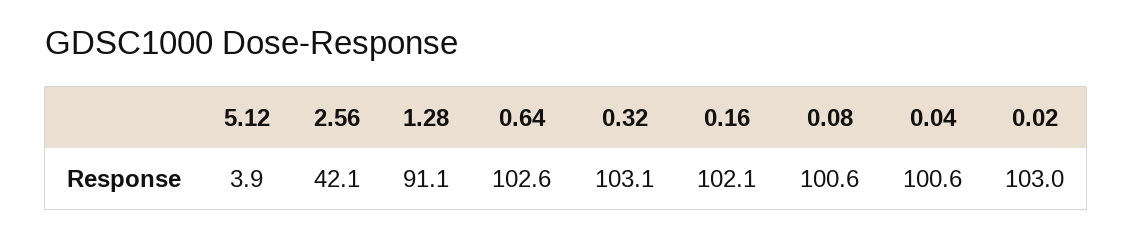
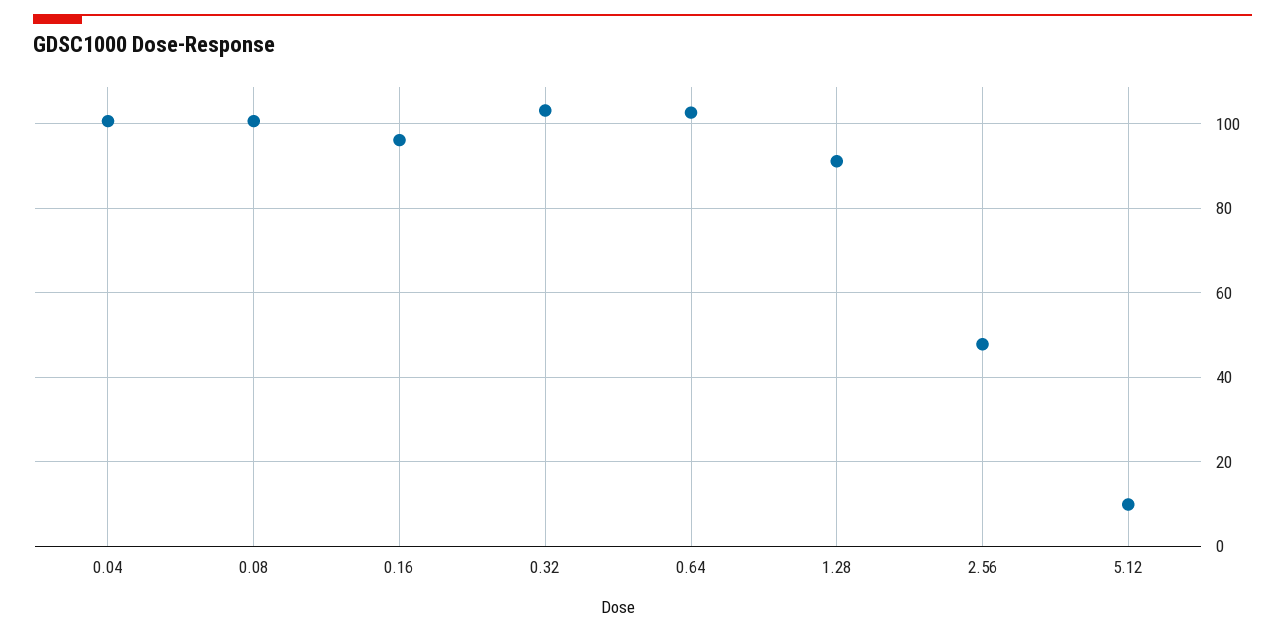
  {
-   "5.12": 3.9,
+   "5.12": 10,
-   "2.56": 42.1,
+   "2.56": 48,
    "1.28": 91.1,
    "0.64": 102.6,
    "0.32": 103.1,
-   "0.16": 102.1,
+   "0.16": 96,
    "0.08": 100.6,
-   "0.04": 100.6,
+   "0.04": 100.6
-   "0.02": 103
  }

